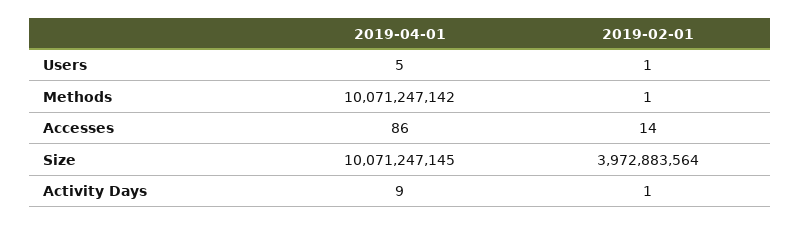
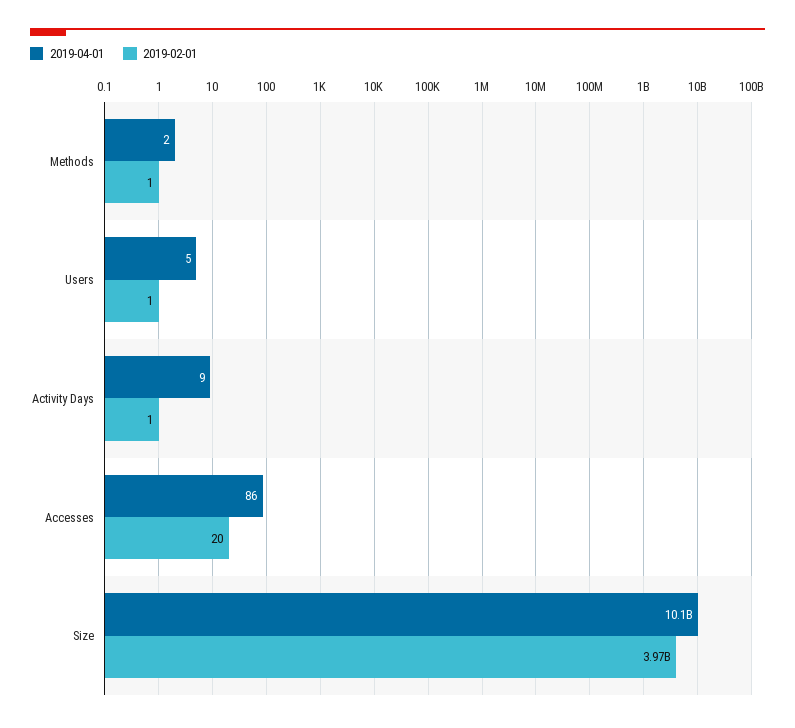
  {
    "2019-04-01": {
      "Users": 5,
-     "Methods": 10071247142,
+     "Methods": 2,
      "Accesses": 86,
      "Size": 10071247145,
      "Activity Days": 9
    },
    "2019-02-01": {
      "Users": 1,
      "Methods": 1,
-     "Accesses": 14,
+     "Accesses": 20,
      "Size": 3972883564,
      "Activity Days": 1
    }
  }

